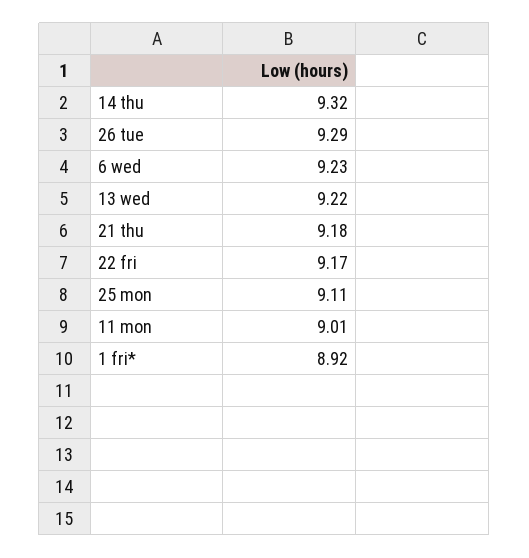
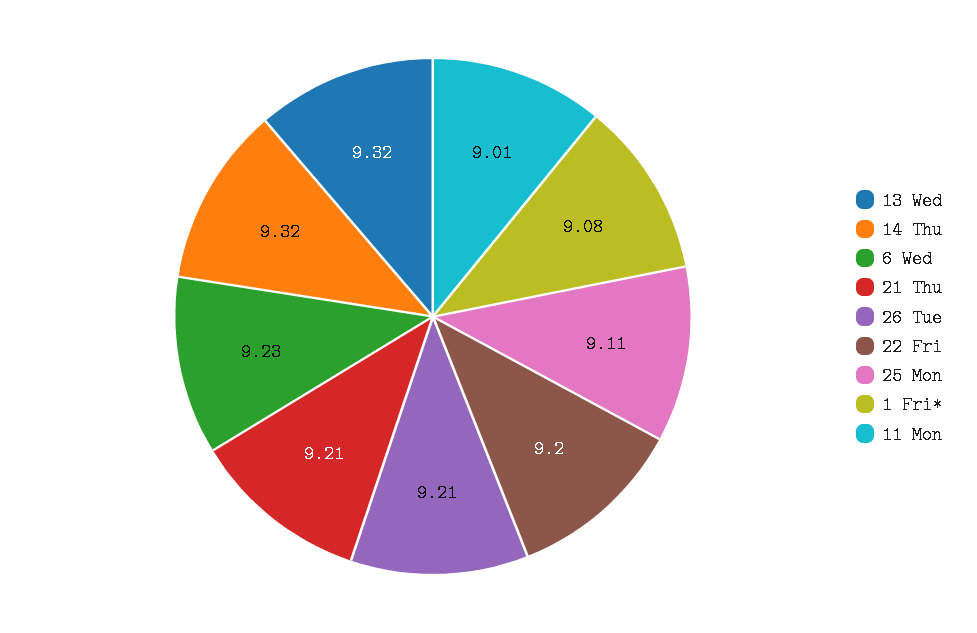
  {
    "14 thu": 9.32,
-   "26 tue": 9.29,
+   "26 tue": 9.21,
    "6 wed": 9.23,
-   "13 wed": 9.22,
+   "13 wed": 9.32,
-   "21 thu": 9.18,
+   "21 thu": 9.21,
-   "22 fri": 9.17,
+   "22 fri": 9.2,
    "25 mon": 9.11,
    "11 mon": 9.01,
-   "1 fri*": 8.92
+   "1 fri*": 9.08
  }

